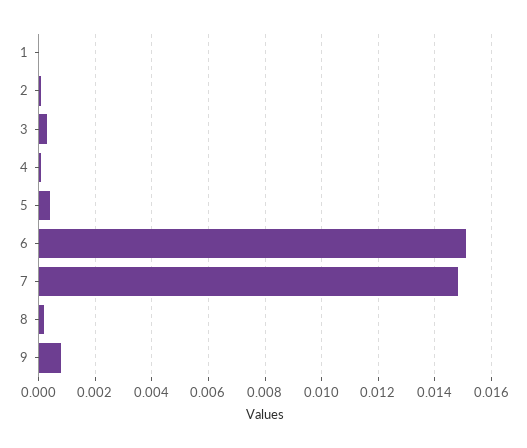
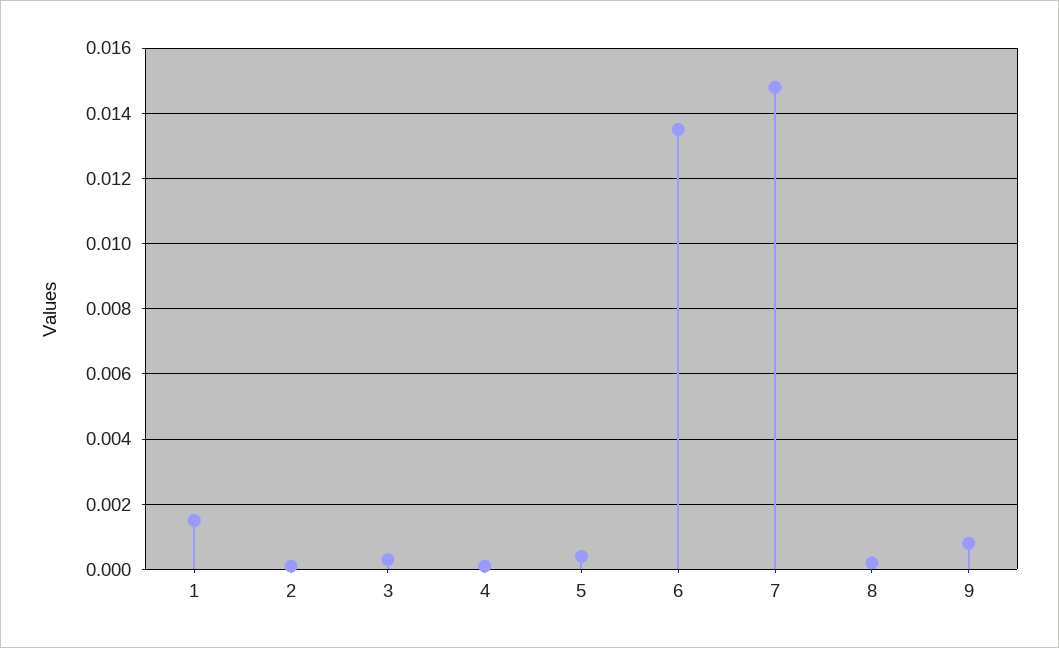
  {
-   "1": 0,
+   "1": 0.0015,
    "2": 0,
    "3": 0.0005,
    "4": 0,
    "5": 0.0005,
-   "6": 0.015,
+   "6": 0.0135,
    "7": 0.015,
    "8": 0,
    "9": 0.001
  }

